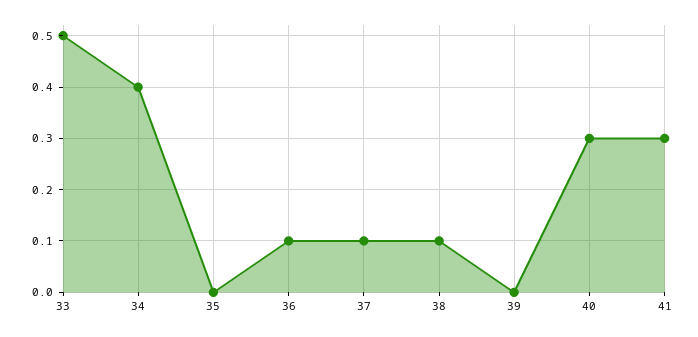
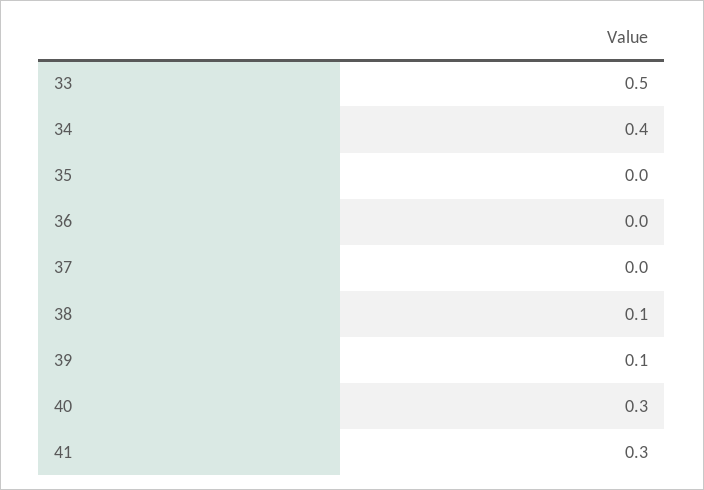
  {
    "33": 0.5,
    "34": 0.4,
    "35": 0,
-   "36": 0.1,
+   "36": 0,
-   "37": 0.1,
+   "37": 0,
    "38": 0.1,
-   "39": 0,
+   "39": 0.1,
    "40": 0.3,
    "41": 0.3
  }

